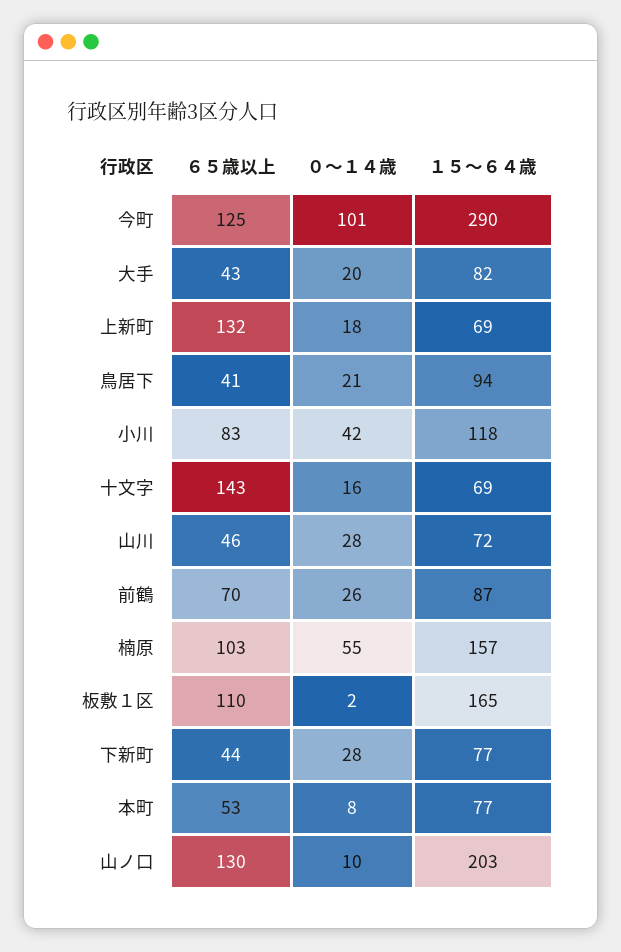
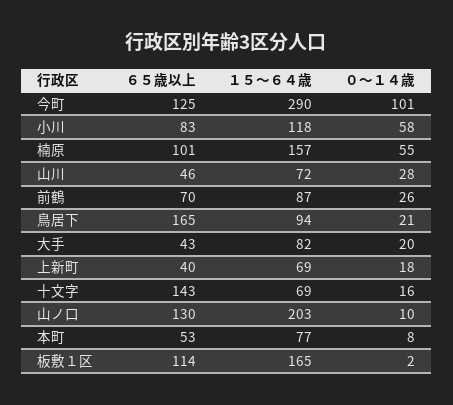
  {
    "６５歳以上": {
      "今町": 125,
      "大手": 43,
-     "上新町": 132,
+     "上新町": 40,
-     "鳥居下": 41,
+     "鳥居下": 165,
      "小川": 83,
      "十文字": 143,
      "山川": 46,
      "前鶴": 70,
-     "楠原": 103,
+     "楠原": 101,
-     "板敷１区": 110,
+     "板敷１区": 114,
-     "下新町": 44,
      "本町": 53,
      "山ノ口": 130
    },
    "０～１４歳": {
      "今町": 101,
      "大手": 20,
      "上新町": 18,
      "鳥居下": 21,
-     "小川": 42,
+     "小川": 58,
      "十文字": 16,
      "山川": 28,
      "前鶴": 26,
      "楠原": 55,
      "板敷１区": 2,
-     "下新町": 28,
      "本町": 8,
      "山ノ口": 10
    },
    "１５～６４歳": {
      "今町": 290,
      "大手": 82,
      "上新町": 69,
      "鳥居下": 94,
      "小川": 118,
      "十文字": 69,
      "山川": 72,
      "前鶴": 87,
      "楠原": 157,
      "板敷１区": 165,
-     "下新町": 77,
      "本町": 77,
      "山ノ口": 203
    }
  }

